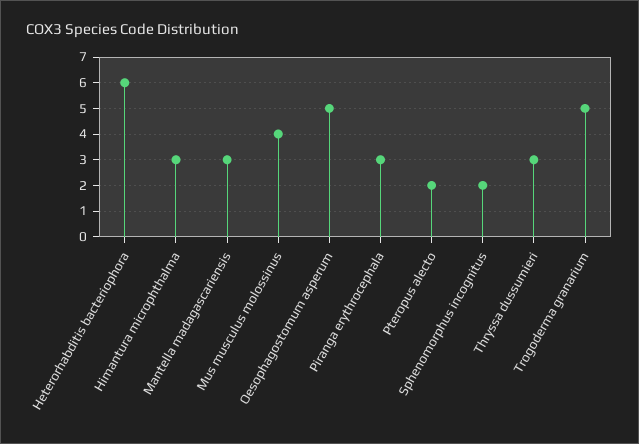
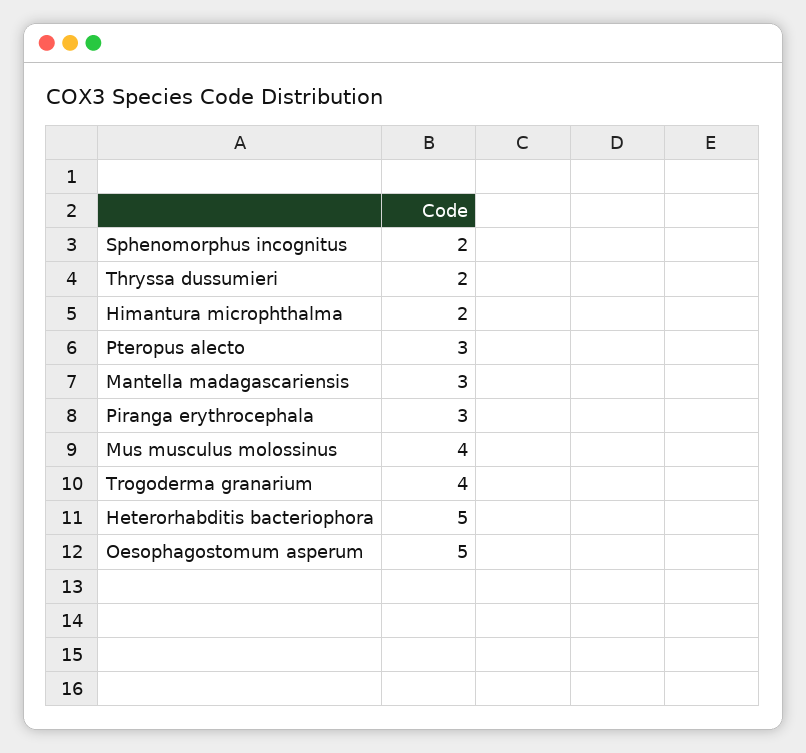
  {
-   "Heterorhabditis bacteriophora": 6,
+   "Heterorhabditis bacteriophora": 5,
-   "Himantura microphthalma": 3,
+   "Himantura microphthalma": 2,
    "Mantella madagascariensis": 3,
    "Mus musculus molossinus": 4,
    "Oesophagostomum asperum": 5,
    "Piranga erythrocephala": 3,
-   "Pteropus alecto": 2,
+   "Pteropus alecto": 3,
    "Sphenomorphus incognitus": 2,
-   "Thryssa dussumieri": 3,
+   "Thryssa dussumieri": 2,
-   "Trogoderma granarium": 5
+   "Trogoderma granarium": 4
  }

